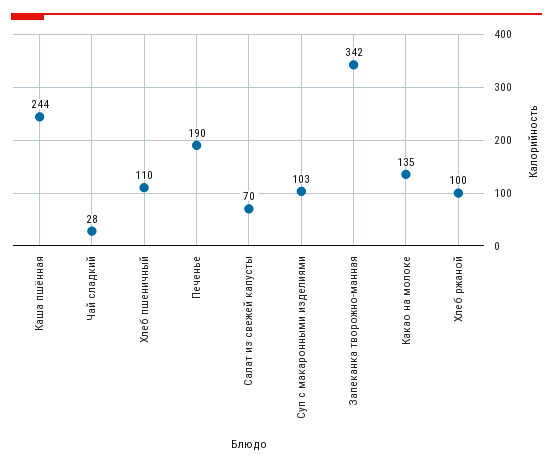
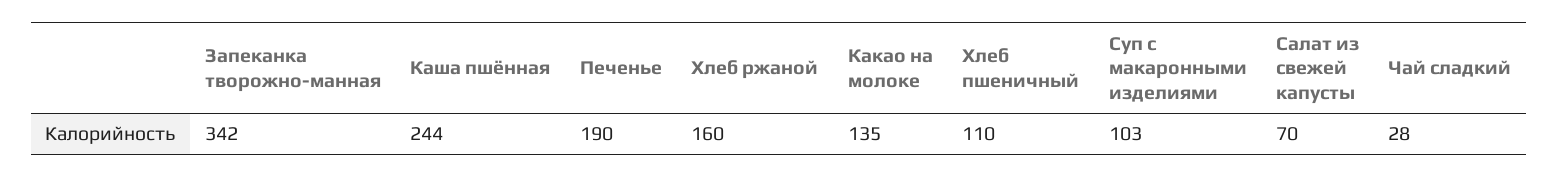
  {
    "Каша пшённая": 244,
    "Чай сладкий": 28,
    "Хлеб пшеничный": 110,
    "Печенье": 190,
    "Салат из свежей капусты": 70,
    "Суп с макаронными изделиями": 103,
    "Запеканка творожно-манная": 342,
    "Какао на молоке": 135,
-   "Хлеб ржаной": 100
+   "Хлеб ржаной": 160
  }

